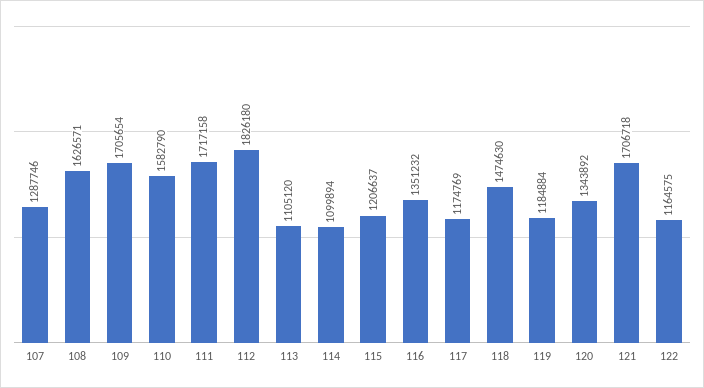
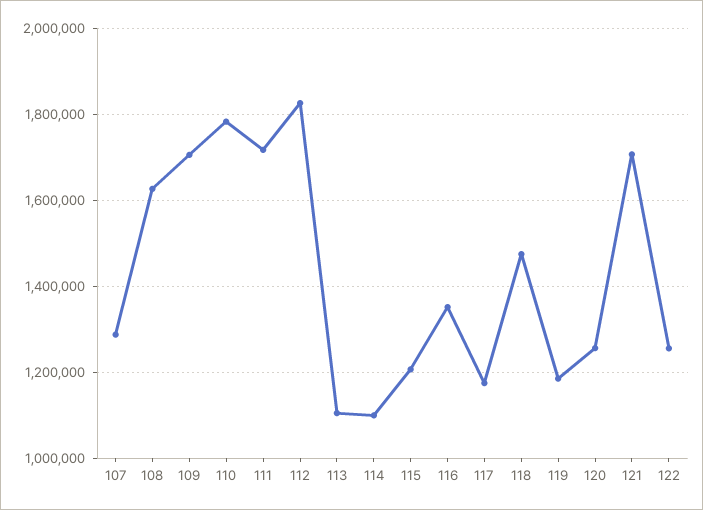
  {
    "107": 1287746,
    "108": 1626571,
    "109": 1705654,
-   "110": 1582790,
+   "110": 1780000,
    "111": 1717158,
    "112": 1826180,
    "113": 1105120,
    "114": 1099894,
    "115": 1206637,
    "116": 1351232,
    "117": 1174769,
    "118": 1474630,
    "119": 1184884,
-   "120": 1343892,
+   "120": 1260000,
    "121": 1706718,
-   "122": 1164575
+   "122": 1260000
  }

